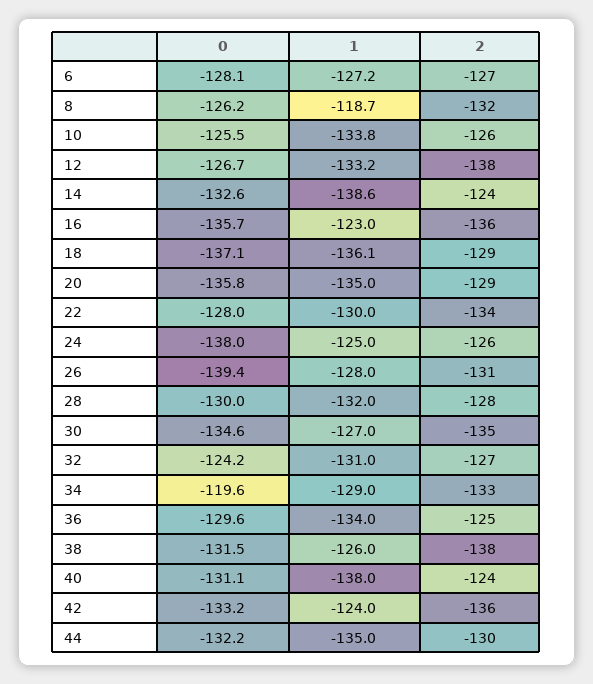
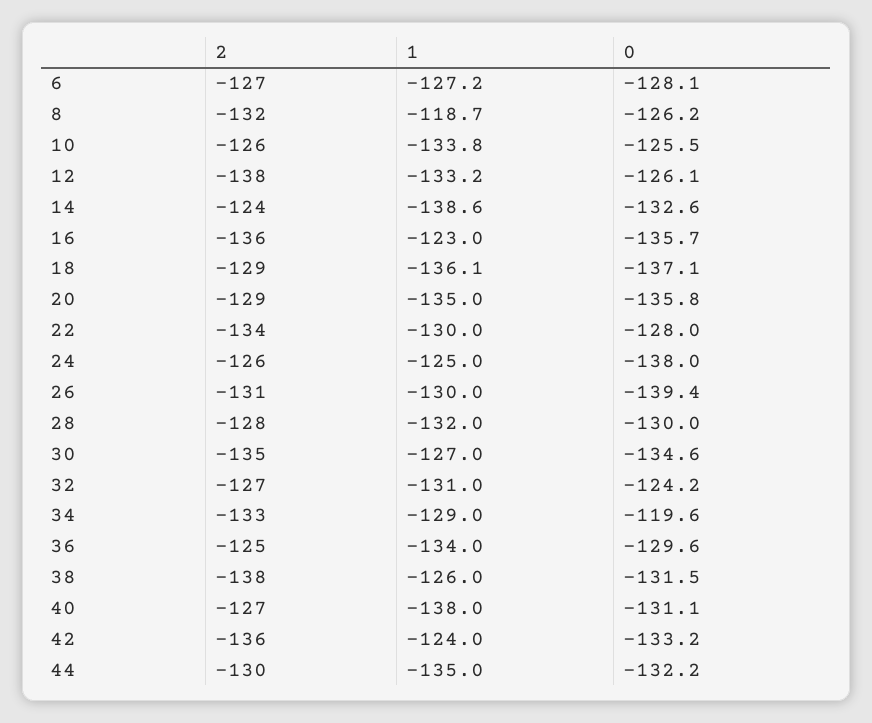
  {
    "0": {
      "6": -128.1,
      "8": -126.2,
      "10": -125.5,
-     "12": -126.7,
+     "12": -126.1,
      "14": -132.6,
      "16": -135.7,
      "18": -137.1,
      "20": -135.8,
      "22": -128,
      "24": -138,
      "26": -139.4,
      "28": -130,
      "30": -134.6,
      "32": -124.2,
      "34": -119.6,
      "36": -129.6,
      "38": -131.5,
      "40": -131.1,
      "42": -133.2,
      "44": -132.2
    },
    "1": {
      "6": -127.2,
      "8": -118.7,
      "10": -133.8,
      "12": -133.2,
      "14": -138.6,
      "16": -123,
      "18": -136.1,
      "20": -135,
      "22": -130,
      "24": -125,
-     "26": -128,
+     "26": -130,
      "28": -132,
      "30": -127,
      "32": -131,
      "34": -129,
      "36": -134,
      "38": -126,
      "40": -138,
      "42": -124,
      "44": -135
    },
    "2": {
      "6": -127,
      "8": -132,
      "10": -126,
      "12": -138,
      "14": -124,
      "16": -136,
      "18": -129,
      "20": -129,
      "22": -134,
      "24": -126,
      "26": -131,
      "28": -128,
      "30": -135,
      "32": -127,
      "34": -133,
      "36": -125,
      "38": -138,
-     "40": -124,
+     "40": -127,
      "42": -136,
      "44": -130
    }
  }

